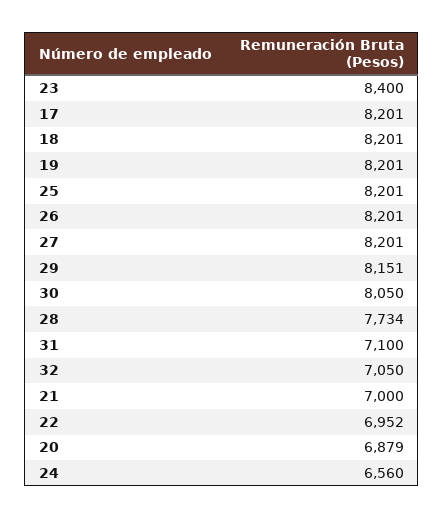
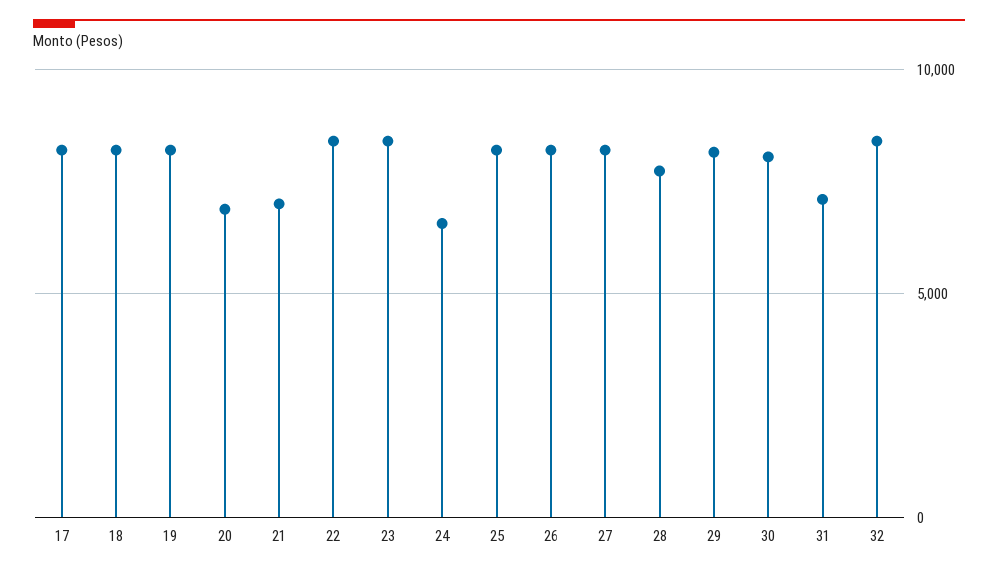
  {
    "23": 8400,
    "17": 8201,
    "18": 8201,
    "19": 8201,
    "25": 8201,
    "26": 8201,
    "27": 8201,
    "29": 8151,
    "30": 8050,
    "28": 7734,
    "31": 7100,
-   "32": 7050,
+   "32": 8500,
    "21": 7000,
-   "22": 6952,
+   "22": 8500,
    "20": 6879,
    "24": 6560
  }

